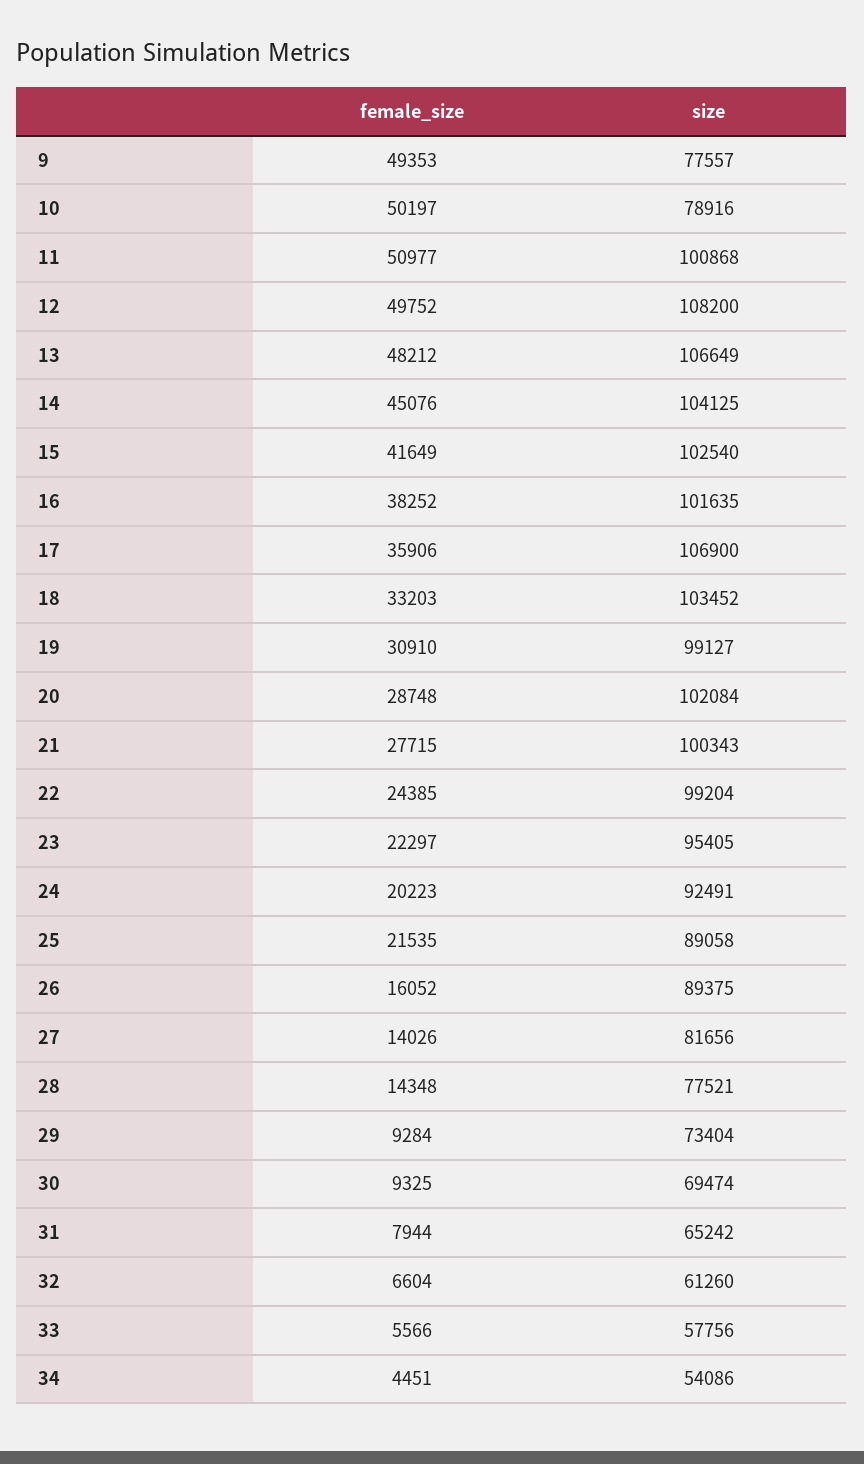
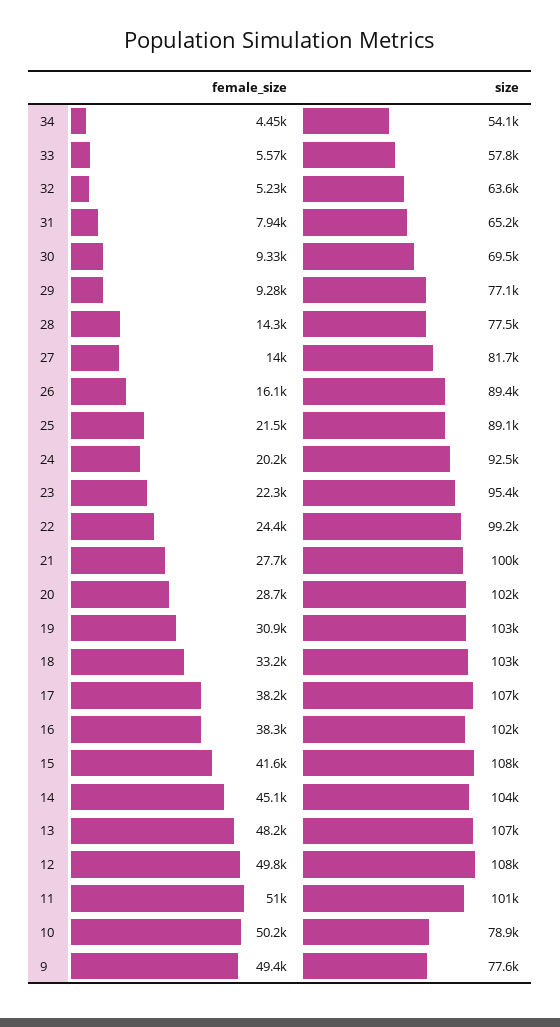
  {
    "female_size": {
      "9": 49353,
      "10": 50197,
      "11": 50977,
      "12": 49752,
      "13": 48212,
      "14": 45076,
      "15": 41649,
      "16": 38252,
-     "17": 35906,
+     "17": 38200,
      "18": 33203,
      "19": 30910,
      "20": 28748,
      "21": 27715,
      "22": 24385,
      "23": 22297,
      "24": 20223,
      "25": 21535,
      "26": 16052,
      "27": 14026,
      "28": 14348,
      "29": 9284,
      "30": 9325,
      "31": 7944,
-     "32": 6604,
+     "32": 5230,
      "33": 5566,
      "34": 4451
    },
    "size": {
      "9": 77557,
      "10": 78916,
      "11": 100868,
      "12": 108200,
      "13": 106649,
      "14": 104125,
-     "15": 102540,
+     "15": 108000,
      "16": 101635,
      "17": 106900,
      "18": 103452,
-     "19": 99127,
+     "19": 103000,
      "20": 102084,
      "21": 100343,
      "22": 99204,
      "23": 95405,
      "24": 92491,
      "25": 89058,
      "26": 89375,
      "27": 81656,
      "28": 77521,
-     "29": 73404,
+     "29": 77100,
      "30": 69474,
      "31": 65242,
-     "32": 61260,
+     "32": 63600,
      "33": 57756,
      "34": 54086
    }
  }

